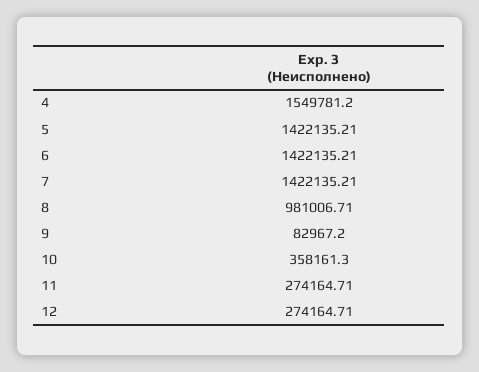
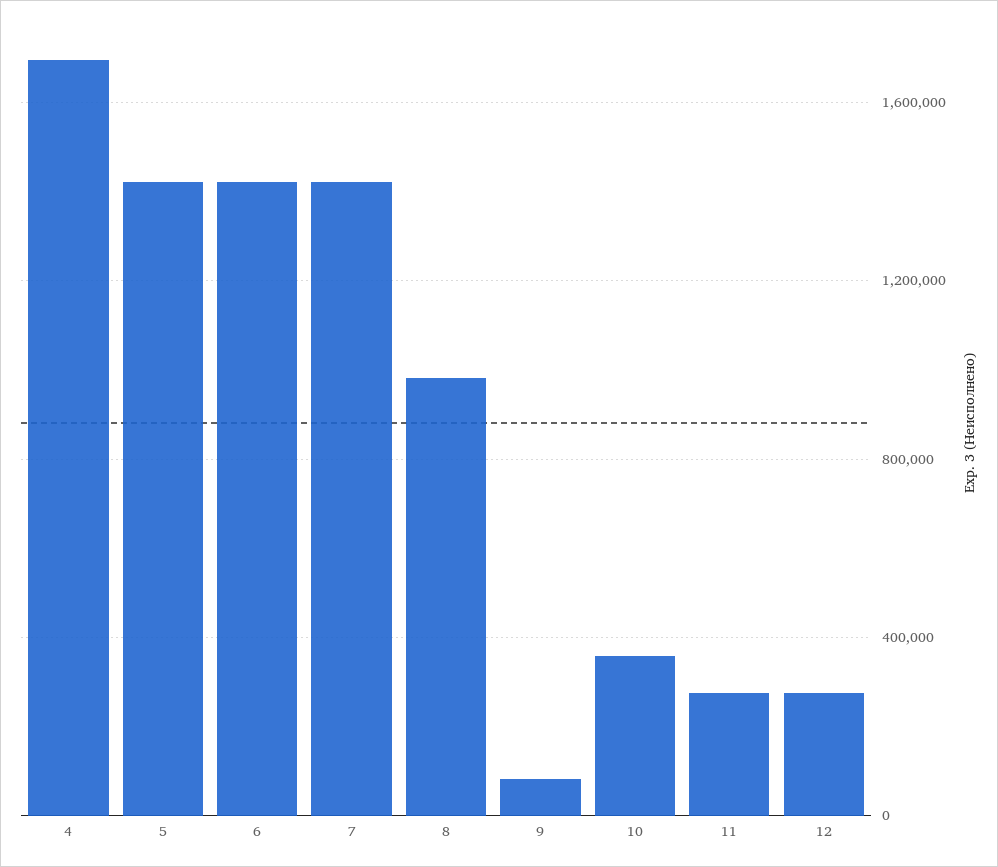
  {
-   "4": 1549781.2,
+   "4": 1700000,
    "5": 1422135.21,
    "6": 1422135.21,
    "7": 1422135.21,
    "8": 981006.71,
    "9": 82967.2,
    "10": 358161.3,
    "11": 274164.71,
    "12": 274164.71
  }

